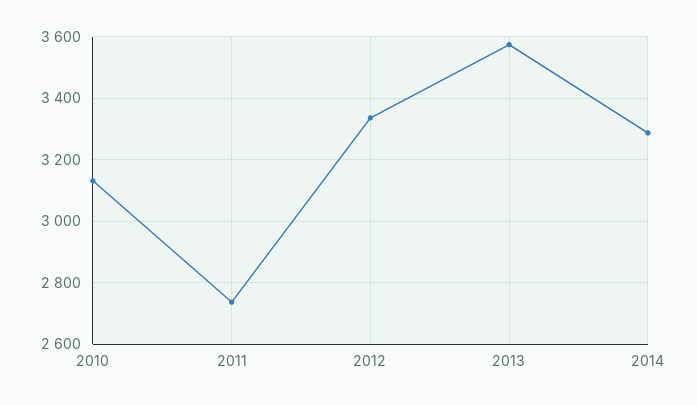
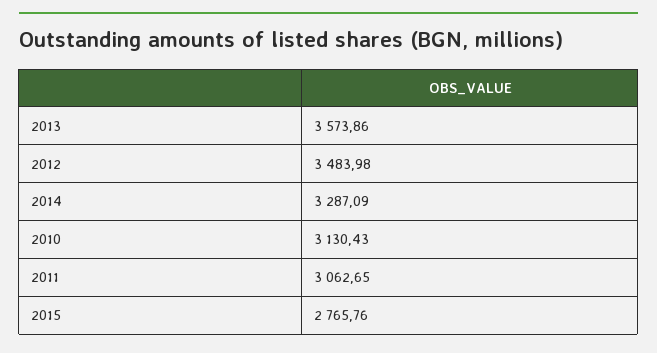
  {
    "2010": 3130.43,
-   "2011": 2740,
+   "2011": 3062.65,
-   "2012": 3340,
+   "2012": 3483.98,
    "2013": 3573.86,
-   "2014": 3287.09
+   "2014": 3287.09,
+   "2015": 2765.76
  }

